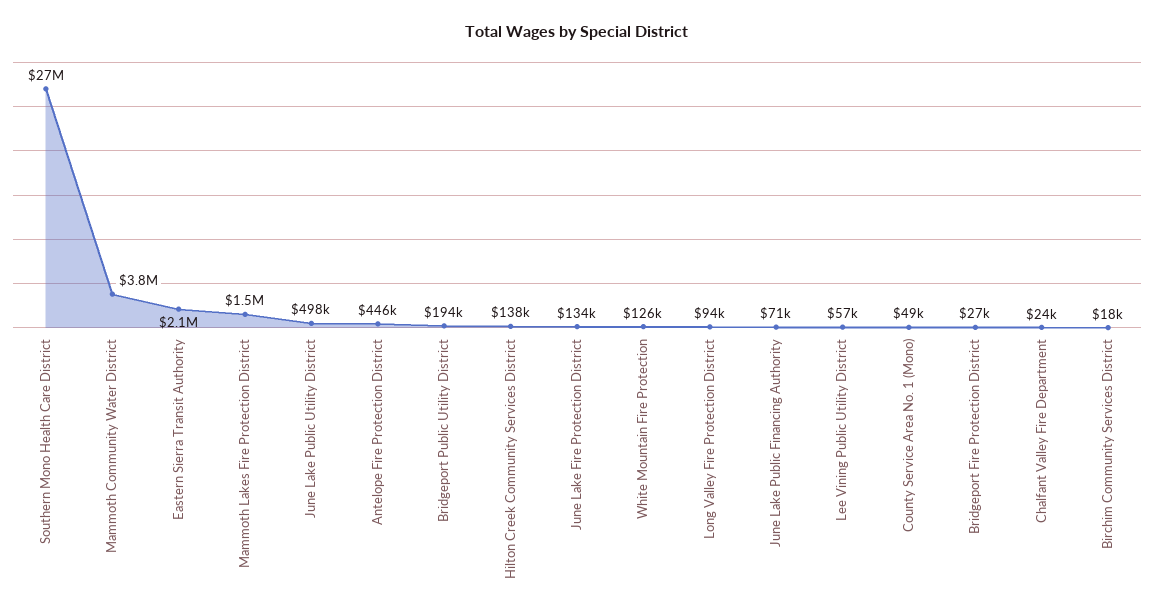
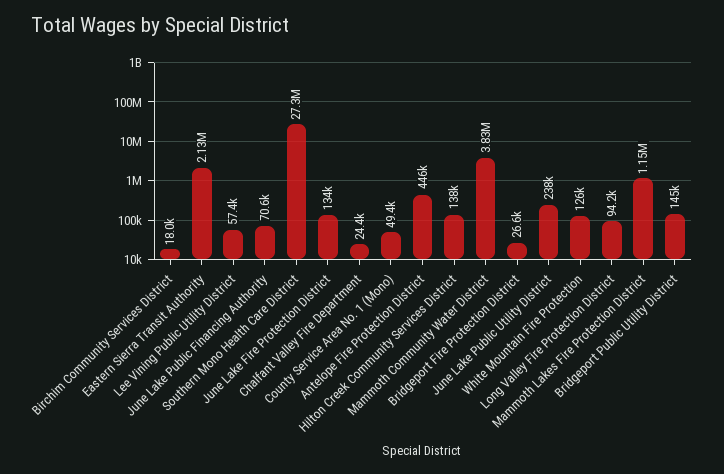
  {
    "Southern Mono Health Care District": 27300000,
    "Mammoth Community Water District": 3830000,
    "Eastern Sierra Transit Authority": 2130000,
-   "Mammoth Lakes Fire Protection District": 1500000,
+   "Mammoth Lakes Fire Protection District": 1150000,
-   "June Lake Public Utility District": 498000,
+   "June Lake Public Utility District": 238000,
    "Antelope Fire Protection District": 446000,
-   "Bridgeport Public Utility District": 194000,
+   "Bridgeport Public Utility District": 145000,
    "Hilton Creek Community Services District": 138000,
    "June Lake Fire Protection District": 134000,
    "White Mountain Fire Protection": 126000,
    "Long Valley Fire Protection District": 94200,
    "June Lake Public Financing Authority": 70600,
    "Lee Vining Public Utility District": 57400,
    "County Service Area No. 1 (Mono)": 49400,
    "Bridgeport Fire Protection District": 26600,
    "Chalfant Valley Fire Department": 24400,
    "Birchim Community Services District": 18000
  }

